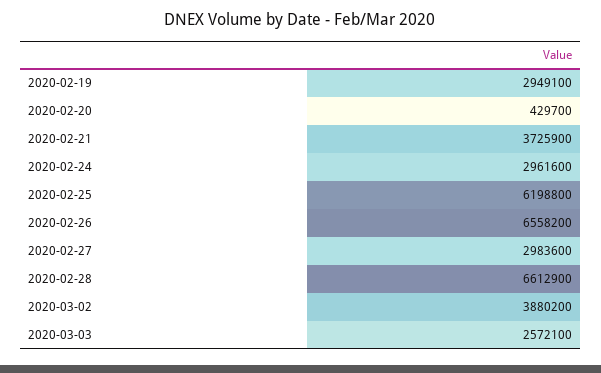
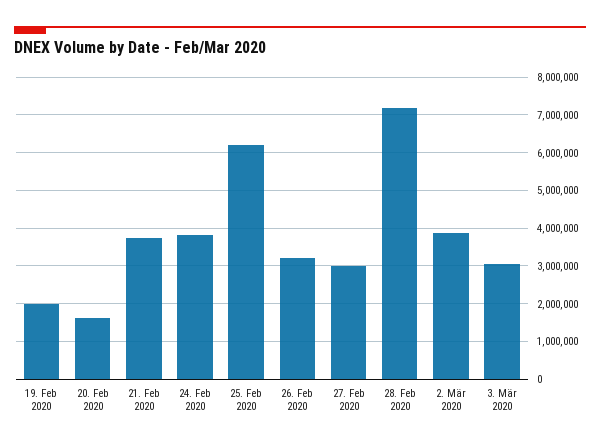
  {
-   "2020-02-19": 2949100,
+   "2020-02-19": 2000000,
-   "2020-02-20": 429700,
+   "2020-02-20": 1600000,
    "2020-02-21": 3725900,
-   "2020-02-24": 2961600,
+   "2020-02-24": 3800000,
    "2020-02-25": 6198800,
-   "2020-02-26": 6558200,
+   "2020-02-26": 3200000,
    "2020-02-27": 2983600,
-   "2020-02-28": 6612900,
+   "2020-02-28": 7200000,
    "2020-03-02": 3880200,
-   "2020-03-03": 2572100
+   "2020-03-03": 3000000
  }

